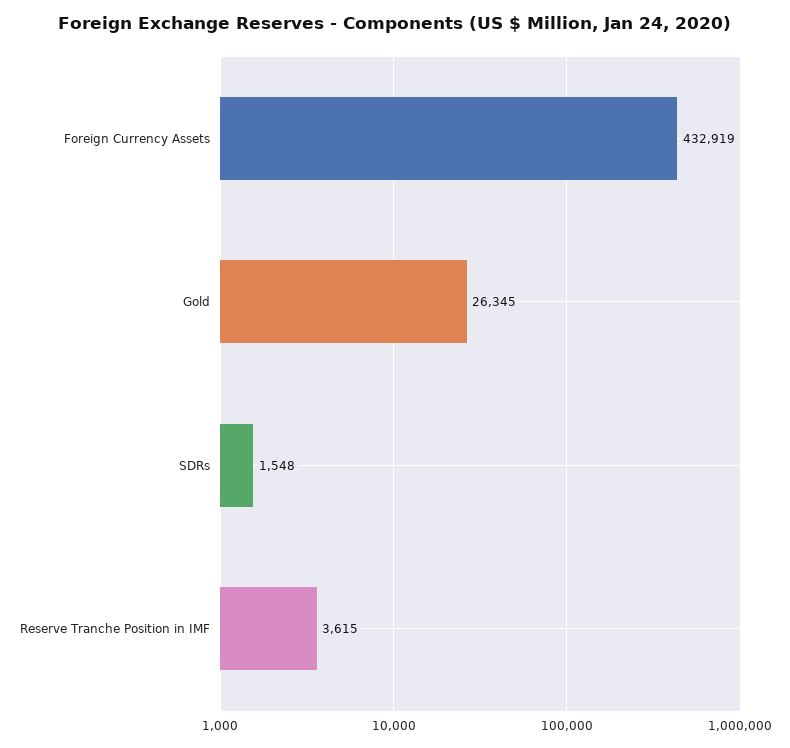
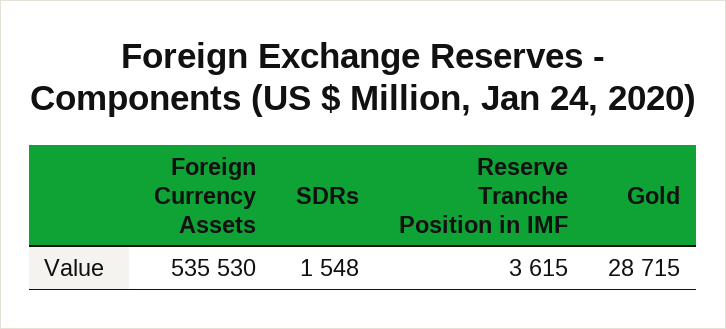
  {
-   "Foreign Currency Assets": 432919,
+   "Foreign Currency Assets": 535530,
-   "Gold": 26345,
+   "Gold": 28715,
    "SDRs": 1548,
    "Reserve Tranche Position in IMF": 3615
  }

